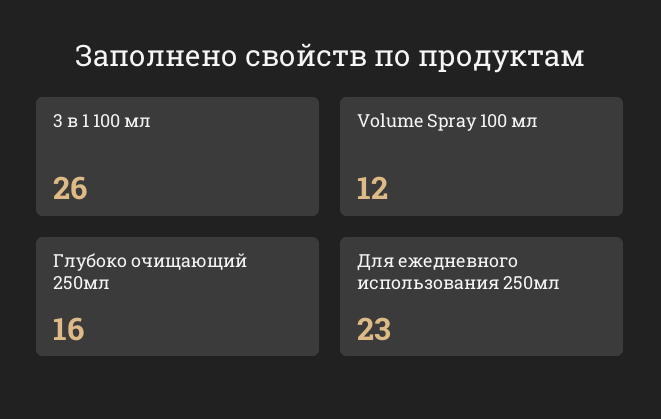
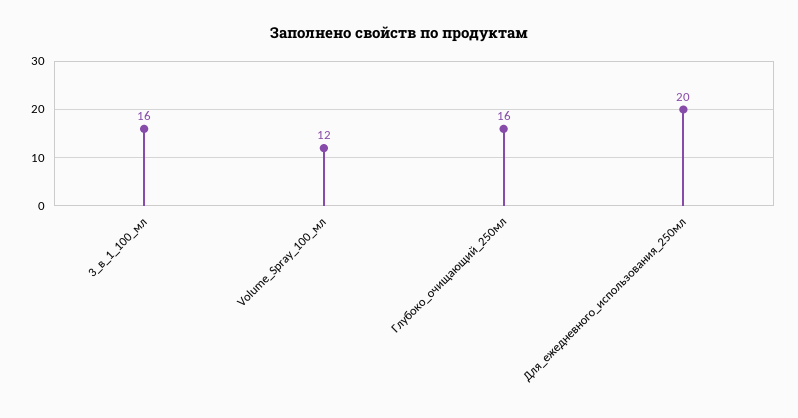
  {
-   "3 в 1 100 мл": 26,
+   "3 в 1 100 мл": 16,
    "Volume Spray 100 мл": 12,
    "Глубоко очищающий 250мл": 16,
-   "Для ежедневного использования 250мл": 23
+   "Для ежедневного использования 250мл": 20
  }

